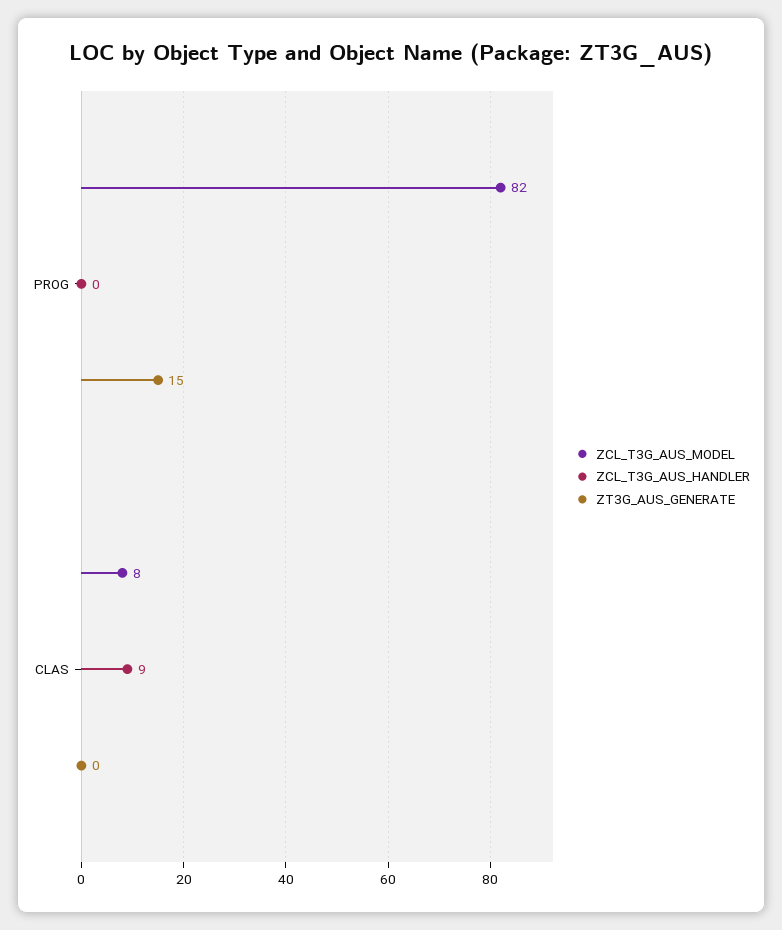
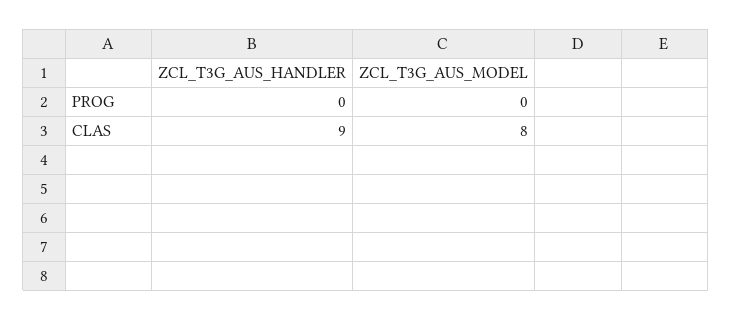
  {
    "ZCL_T3G_AUS_MODEL": {
-     "PROG": 82,
+     "PROG": 0,
      "CLAS": 8
    },
    "ZCL_T3G_AUS_HANDLER": {
      "PROG": 0,
      "CLAS": 9
-   },
+   }
-   "ZT3G_AUS_GENERATE": {
-     "PROG": 15,
-     "CLAS": 0
-   }
  }

